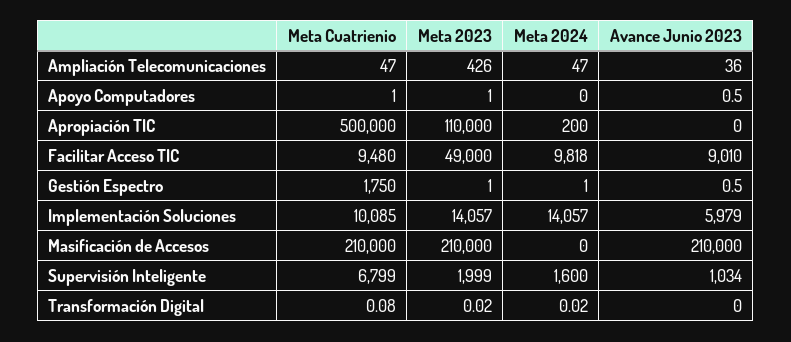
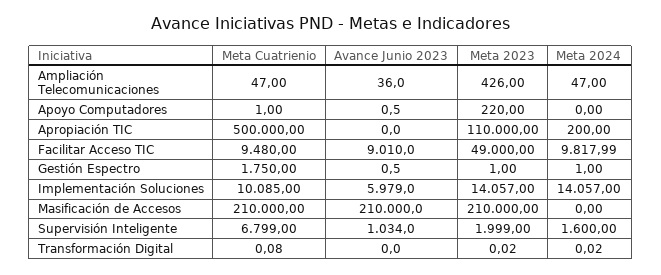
  {
    "Meta Cuatrienio": {
      "Ampliación Telecomunicaciones": 47,
      "Apoyo Computadores": 1,
      "Apropiación TIC": 500000,
      "Facilitar Acceso TIC": 9480,
      "Gestión Espectro": 1750,
      "Implementación Soluciones": 10085,
      "Masificación de Accesos": 210000,
      "Supervisión Inteligente": 6799,
      "Transformación Digital": 0.08
    },
    "Meta 2023": {
      "Ampliación Telecomunicaciones": 426,
-     "Apoyo Computadores": 1,
+     "Apoyo Computadores": 220,
      "Apropiación TIC": 110000,
      "Facilitar Acceso TIC": 49000,
      "Gestión Espectro": 1,
      "Implementación Soluciones": 14057,
      "Masificación de Accesos": 210000,
      "Supervisión Inteligente": 1999,
      "Transformación Digital": 0.02
    },
    "Meta 2024": {
      "Ampliación Telecomunicaciones": 47,
      "Apoyo Computadores": 0,
      "Apropiación TIC": 200,
-     "Facilitar Acceso TIC": 9818,
+     "Facilitar Acceso TIC": 9817.99,
      "Gestión Espectro": 1,
      "Implementación Soluciones": 14057,
      "Masificación de Accesos": 0,
      "Supervisión Inteligente": 1600,
      "Transformación Digital": 0.02
    },
    "Avance Junio 2023": {
      "Ampliación Telecomunicaciones": 36,
      "Apoyo Computadores": 0.5,
      "Apropiación TIC": 0,
      "Facilitar Acceso TIC": 9010,
      "Gestión Espectro": 0.5,
      "Implementación Soluciones": 5979,
      "Masificación de Accesos": 210000,
      "Supervisión Inteligente": 1034,
      "Transformación Digital": 0
    }
  }

